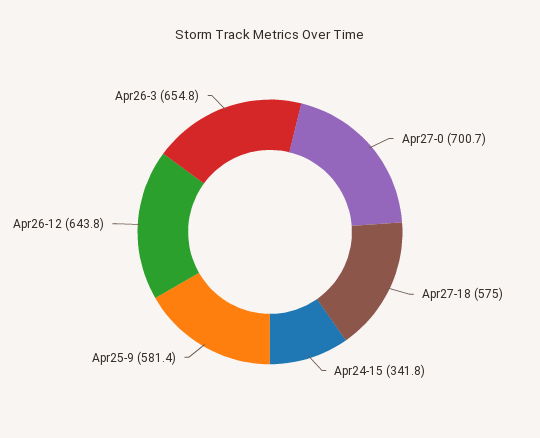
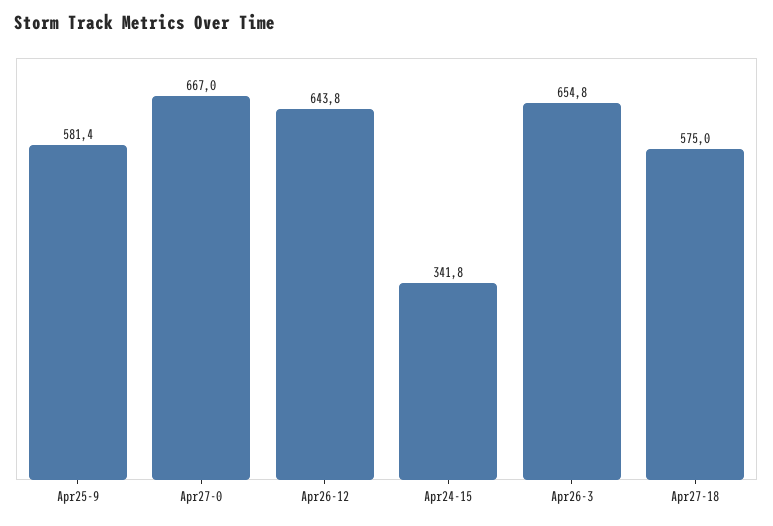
  {
-   "Apr27-0": 700.7,
+   "Apr27-0": 667,
    "Apr27-18": 575,
    "Apr24-15": 341.8,
    "Apr25-9": 581.4,
    "Apr26-12": 643.8,
    "Apr26-3": 654.8
  }

